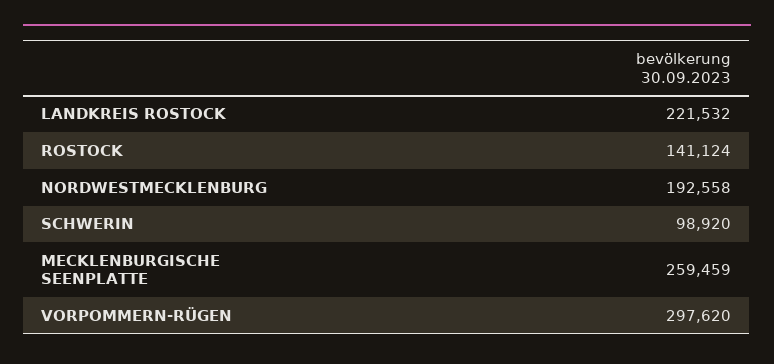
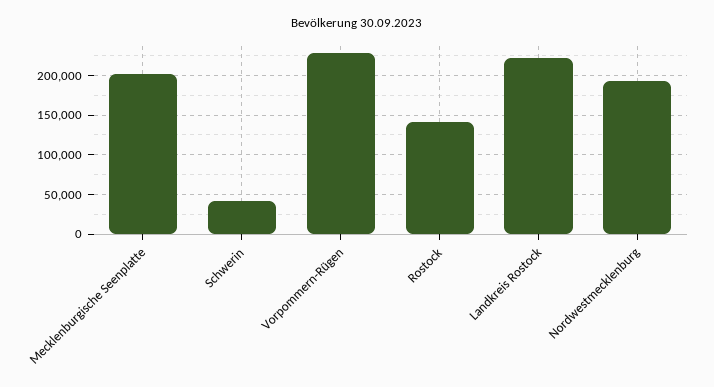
  {
    "LANDKREIS ROSTOCK": 221532,
    "ROSTOCK": 141124,
    "NORDWESTMECKLENBURG": 192558,
-   "SCHWERIN": 98920,
+   "SCHWERIN": 40000,
-   "MECKLENBURGISCHE SEENPLATTE": 259459,
+   "MECKLENBURGISCHE SEENPLATTE": 200000,
-   "VORPOMMERN-RÜGEN": 297620
+   "VORPOMMERN-RÜGEN": 230000
  }

